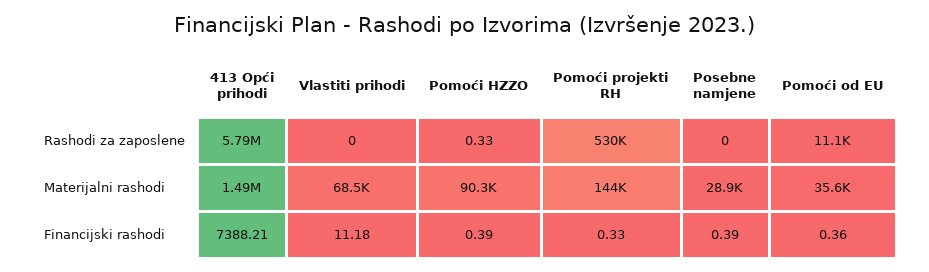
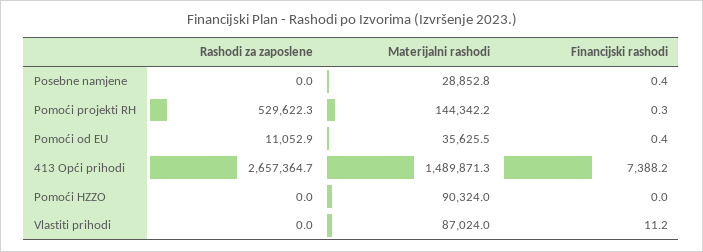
  {
    "413 Opći prihodi": {
-     "Rashodi za zaposlene": 5790000,
+     "Rashodi za zaposlene": 2657364.7,
      "Materijalni rashodi": 1489871.3,
      "Financijski rashodi": 7388.21
    },
    "Vlastiti prihodi": {
      "Rashodi za zaposlene": 0,
-     "Materijalni rashodi": 68500,
+     "Materijalni rashodi": 87024,
      "Financijski rashodi": 11.18
    },
    "Pomoći HZZO": {
-     "Rashodi za zaposlene": 0.33,
+     "Rashodi za zaposlene": 0,
      "Materijalni rashodi": 90324,
-     "Financijski rashodi": 0.39
+     "Financijski rashodi": 0
    },
    "Pomoći projekti RH": {
      "Rashodi za zaposlene": 529622.3,
      "Materijalni rashodi": 144342.2,
      "Financijski rashodi": 0.33
    },
    "Posebne namjene": {
      "Rashodi za zaposlene": 0,
      "Materijalni rashodi": 28852.8,
      "Financijski rashodi": 0.39
    },
    "Pomoći od EU": {
      "Rashodi za zaposlene": 11052.9,
      "Materijalni rashodi": 35625.5,
      "Financijski rashodi": 0.36
    }
  }

